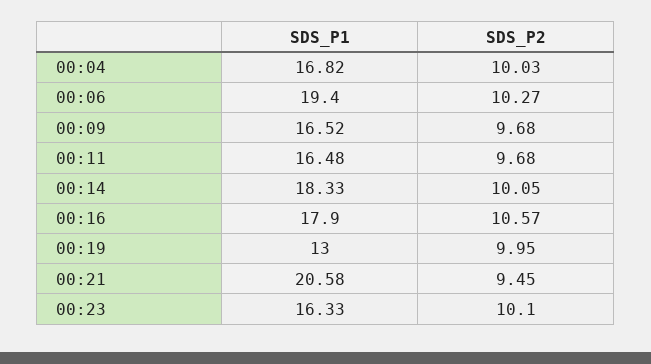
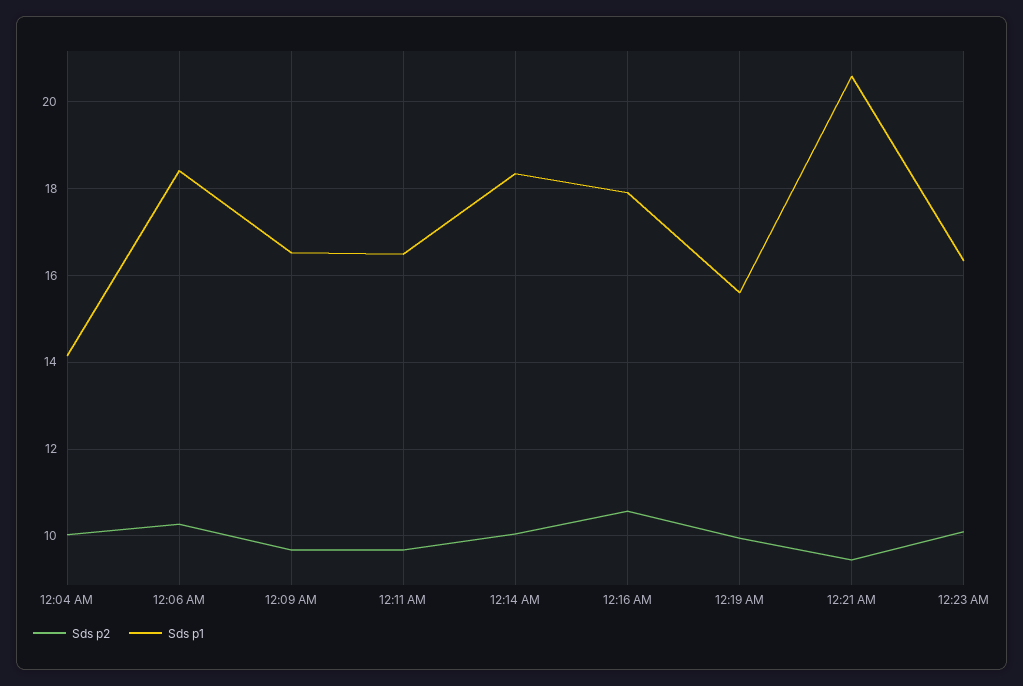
  {
    "SDS_P1": {
-     "00:04": 16.82,
+     "00:04": 14.2,
-     "00:06": 19.4,
+     "00:06": 18.4,
      "00:09": 16.52,
      "00:11": 16.48,
      "00:14": 18.33,
      "00:16": 17.9,
-     "00:19": 13,
+     "00:19": 15.6,
      "00:21": 20.58,
      "00:23": 16.33
    },
    "SDS_P2": {
      "00:04": 10.03,
      "00:06": 10.27,
      "00:09": 9.68,
      "00:11": 9.68,
      "00:14": 10.05,
      "00:16": 10.57,
      "00:19": 9.95,
      "00:21": 9.45,
      "00:23": 10.1
    }
  }

